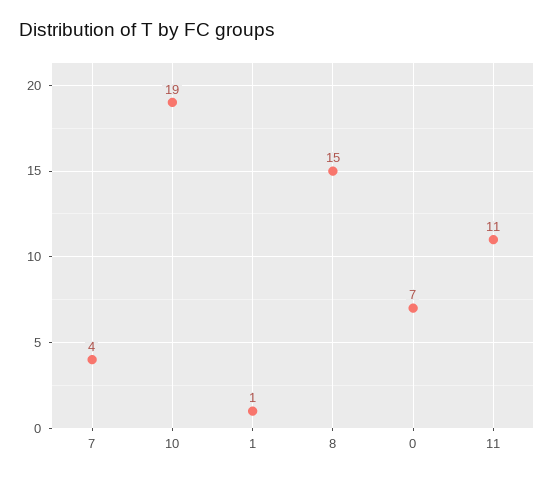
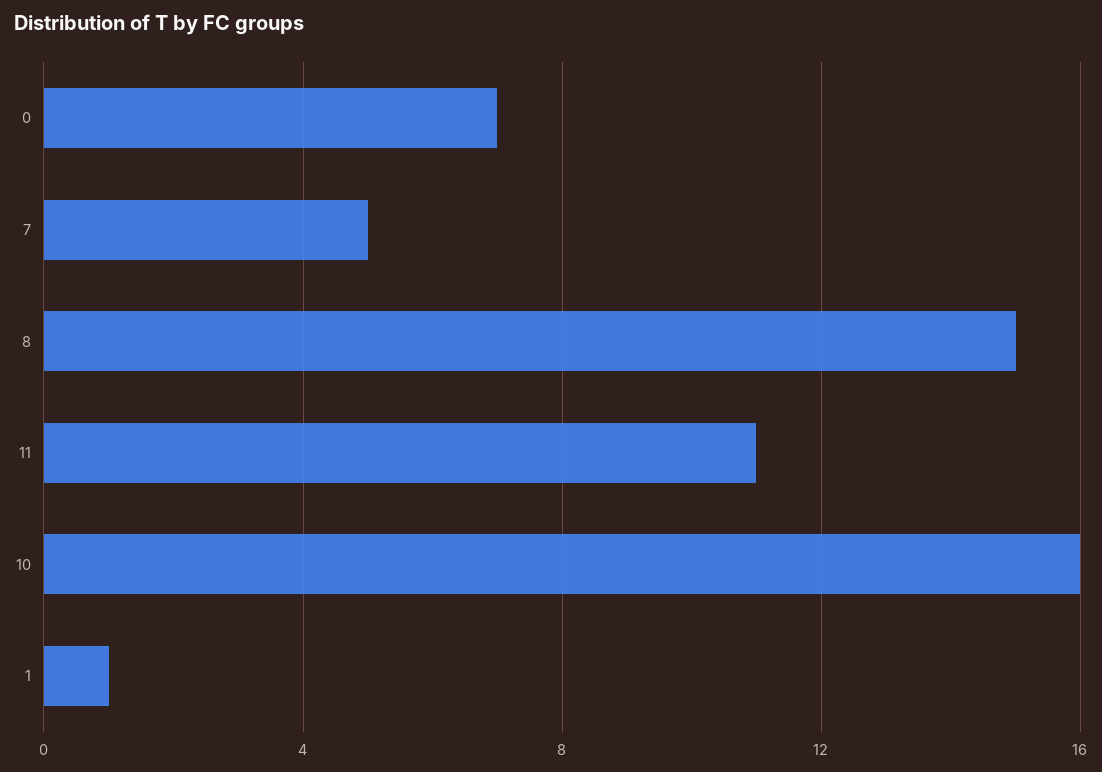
  {
-   "7": 4,
+   "7": 5,
-   "10": 19,
+   "10": 16,
    "1": 1,
    "8": 15,
    "0": 7,
    "11": 11
  }

